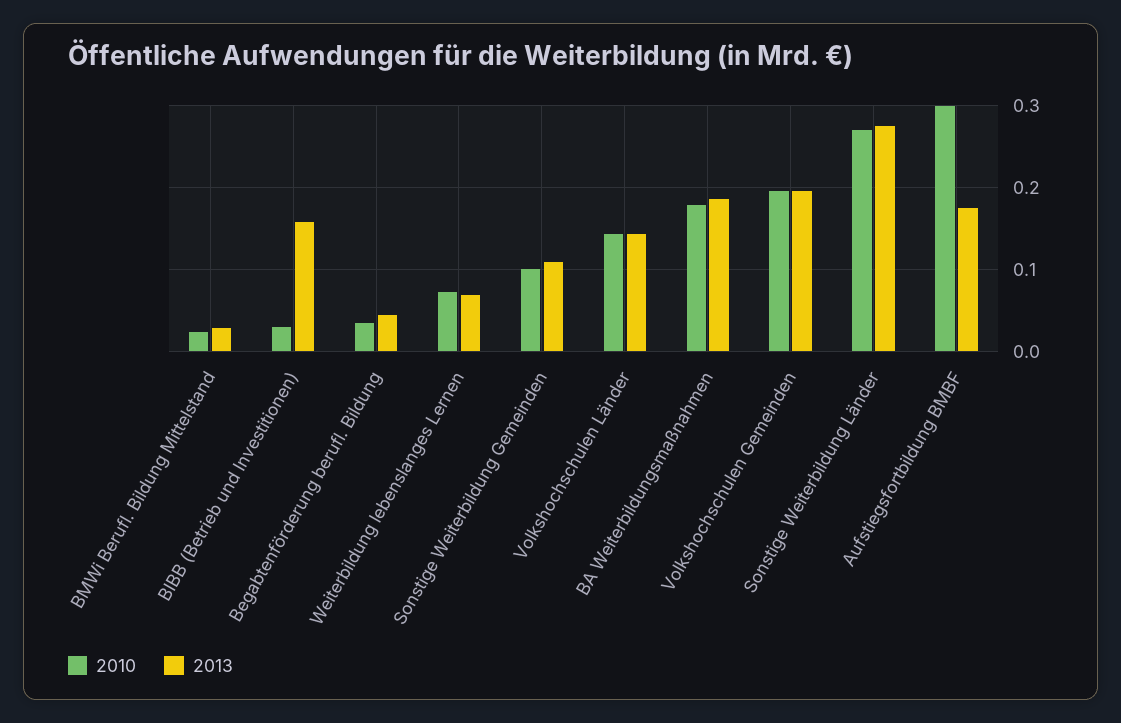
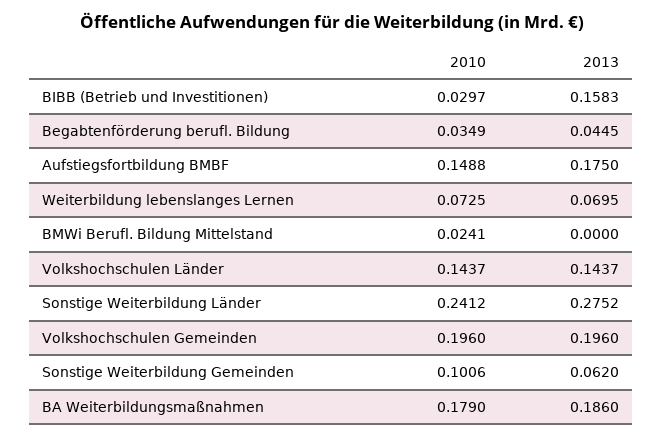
  {
    "2010": {
      "BMWi Berufl. Bildung Mittelstand": 0.0241,
      "BIBB (Betrieb und Investitionen)": 0.0297,
      "Begabtenförderung berufl. Bildung": 0.0349,
      "Weiterbildung lebenslanges Lernen": 0.0725,
      "Sonstige Weiterbildung Gemeinden": 0.1006,
      "Volkshochschulen Länder": 0.1437,
      "BA Weiterbildungsmaßnahmen": 0.179,
      "Volkshochschulen Gemeinden": 0.196,
-     "Sonstige Weiterbildung Länder": 0.27,
+     "Sonstige Weiterbildung Länder": 0.2412,
-     "Aufstiegsfortbildung BMBF": 0.3
+     "Aufstiegsfortbildung BMBF": 0.1488
    },
    "2013": {
-     "BMWi Berufl. Bildung Mittelstand": 0.03,
+     "BMWi Berufl. Bildung Mittelstand": 0,
      "BIBB (Betrieb und Investitionen)": 0.1583,
      "Begabtenförderung berufl. Bildung": 0.0445,
      "Weiterbildung lebenslanges Lernen": 0.0695,
-     "Sonstige Weiterbildung Gemeinden": 0.11,
+     "Sonstige Weiterbildung Gemeinden": 0.062,
      "Volkshochschulen Länder": 0.1437,
      "BA Weiterbildungsmaßnahmen": 0.186,
      "Volkshochschulen Gemeinden": 0.196,
      "Sonstige Weiterbildung Länder": 0.2752,
      "Aufstiegsfortbildung BMBF": 0.175
    }
  }

